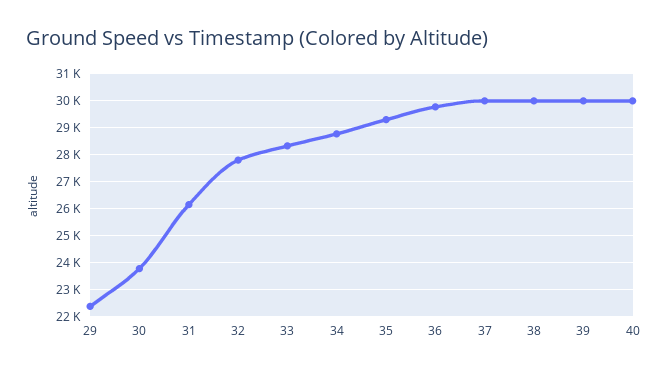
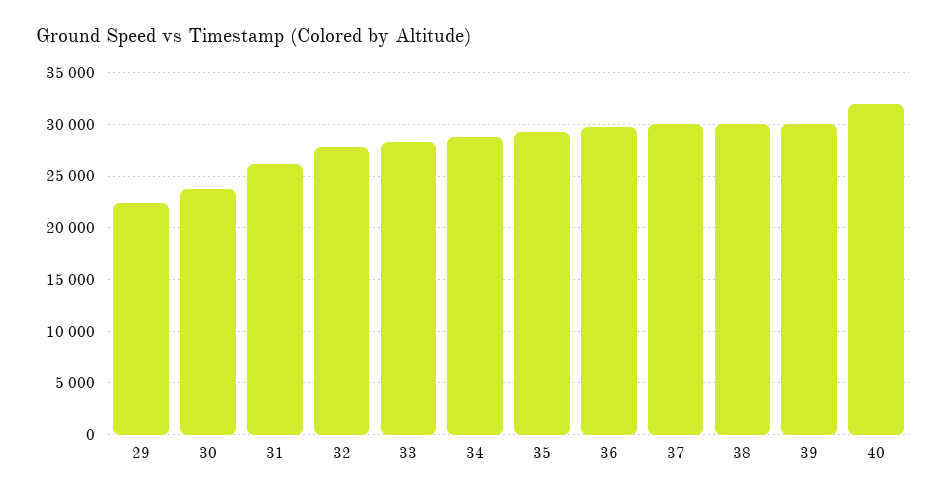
  {
    "29": 22500,
    "30": 23750,
    "31": 26250,
    "32": 27750,
    "33": 28250,
    "34": 28750,
    "35": 29250,
    "36": 29750,
    "37": 30000,
    "38": 30000,
    "39": 30000,
-   "40": 30000
+   "40": 32000
  }

